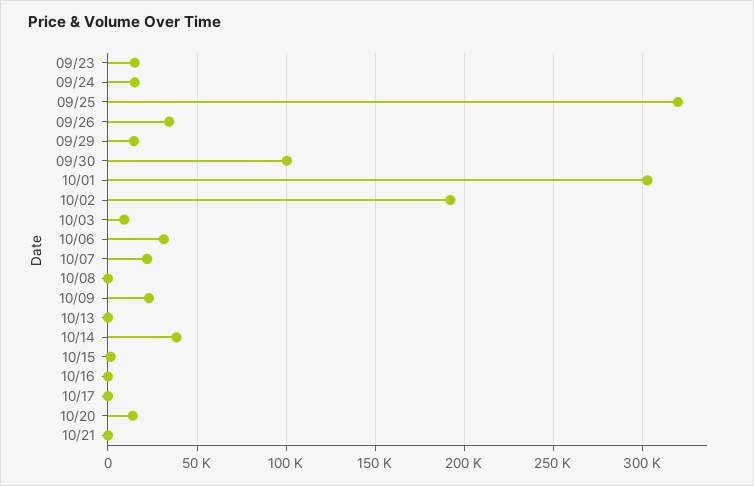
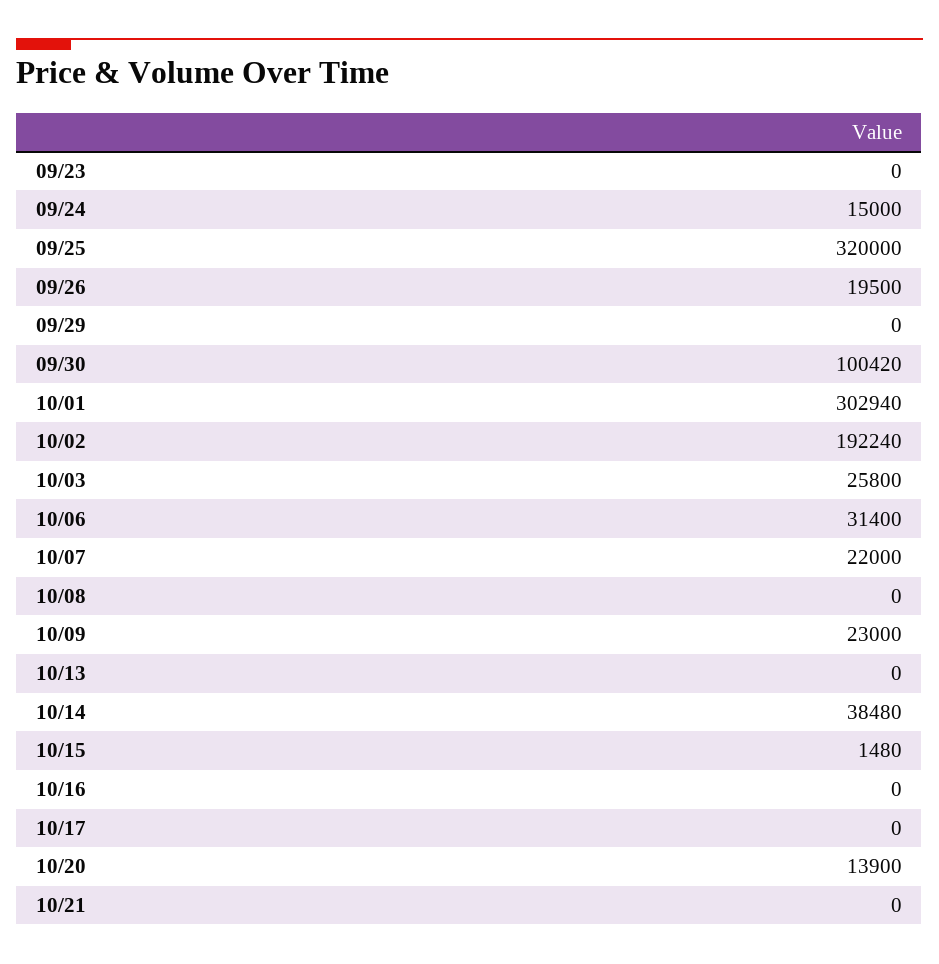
  {
-   "09/23": 15000,
+   "09/23": 0,
    "09/24": 15000,
    "09/25": 320000,
-   "09/26": 35000,
+   "09/26": 19500,
-   "09/29": 15000,
+   "09/29": 0,
    "09/30": 100420,
    "10/01": 302940,
    "10/02": 192240,
-   "10/03": 10000,
+   "10/03": 25800,
    "10/06": 31400,
    "10/07": 22000,
    "10/08": 0,
    "10/09": 23000,
    "10/13": 0,
    "10/14": 38480,
    "10/15": 1480,
    "10/16": 0,
    "10/17": 0,
    "10/20": 13900,
    "10/21": 0
  }

